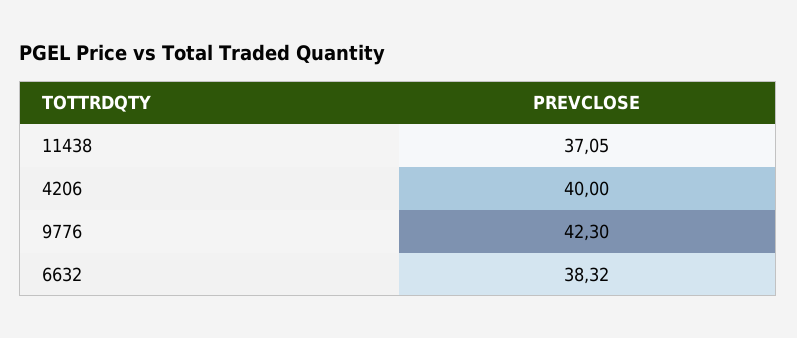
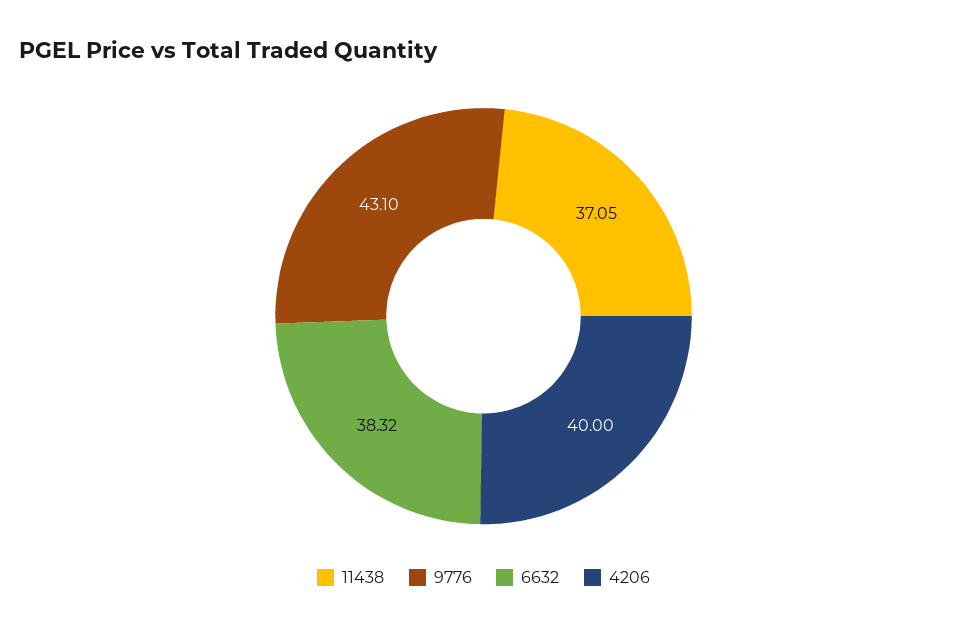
  {
    "11438": 37.05,
    "4206": 40,
-   "9776": 42.3,
+   "9776": 43.1,
    "6632": 38.32
  }

